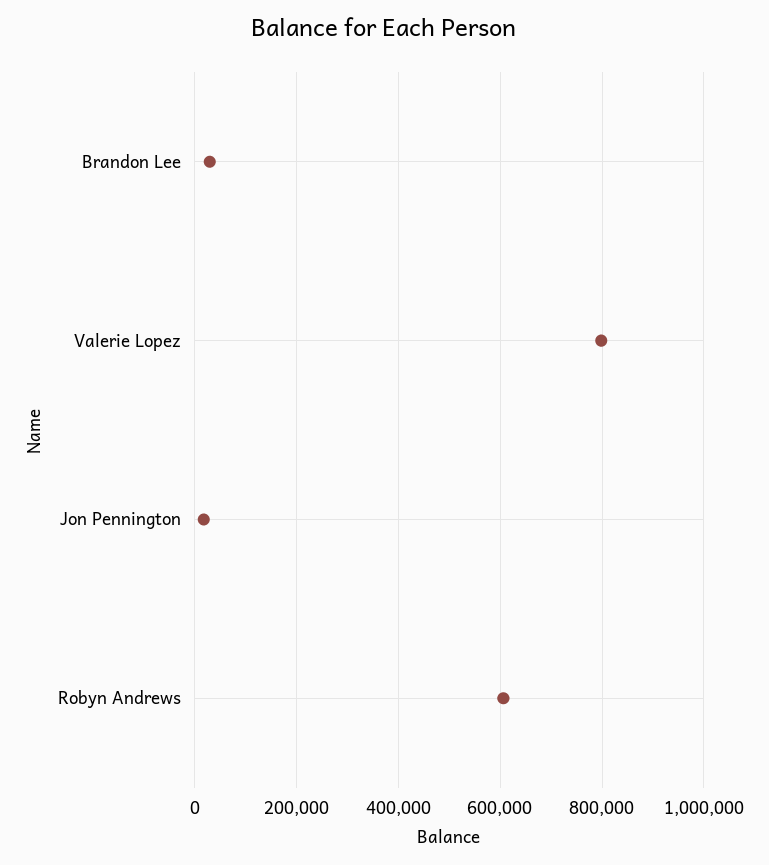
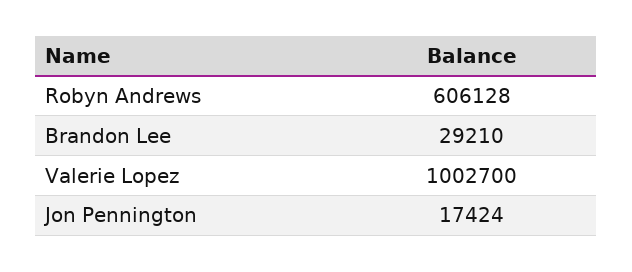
  {
    "Brandon Lee": 29210,
-   "Valerie Lopez": 800000,
+   "Valerie Lopez": 1002700,
    "Jon Pennington": 17424,
    "Robyn Andrews": 606128
  }

